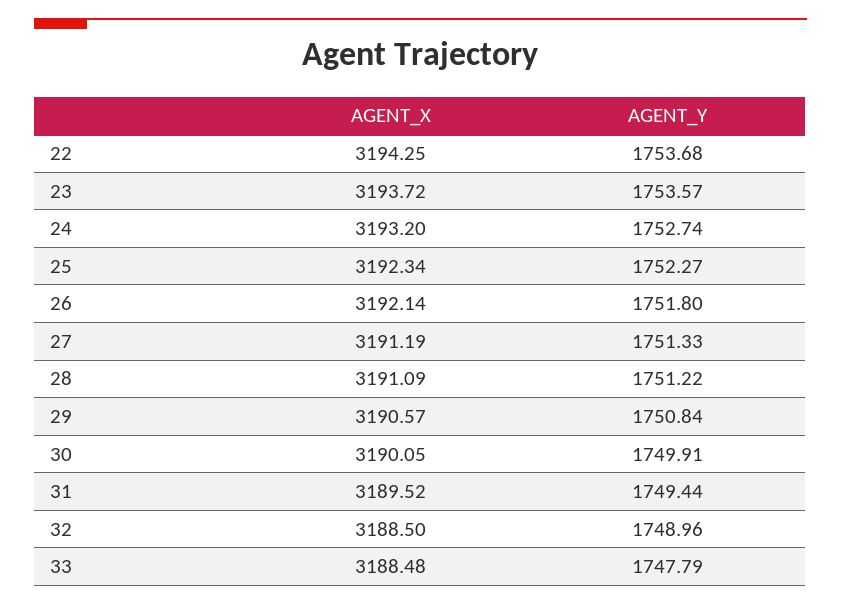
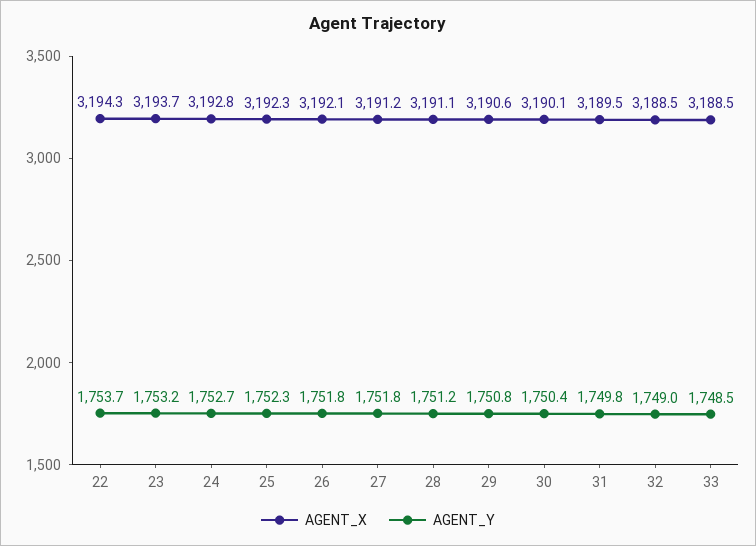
  {
    "AGENT_X": {
      "22": 3194.25,
      "23": 3193.72,
-     "24": 3193.2,
+     "24": 3192.8,
      "25": 3192.34,
      "26": 3192.14,
      "27": 3191.19,
      "28": 3191.09,
      "29": 3190.57,
      "30": 3190.05,
      "31": 3189.52,
      "32": 3188.5,
      "33": 3188.48
    },
    "AGENT_Y": {
      "22": 1753.68,
-     "23": 1753.57,
+     "23": 1753.2,
      "24": 1752.74,
      "25": 1752.27,
      "26": 1751.8,
-     "27": 1751.33,
+     "27": 1751.8,
      "28": 1751.22,
      "29": 1750.84,
-     "30": 1749.91,
+     "30": 1750.4,
-     "31": 1749.44,
+     "31": 1749.8,
      "32": 1748.96,
-     "33": 1747.79
+     "33": 1748.5
    }
  }

